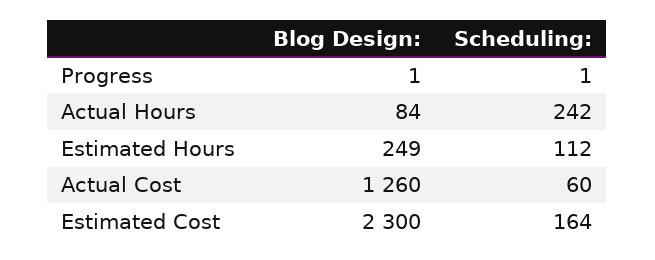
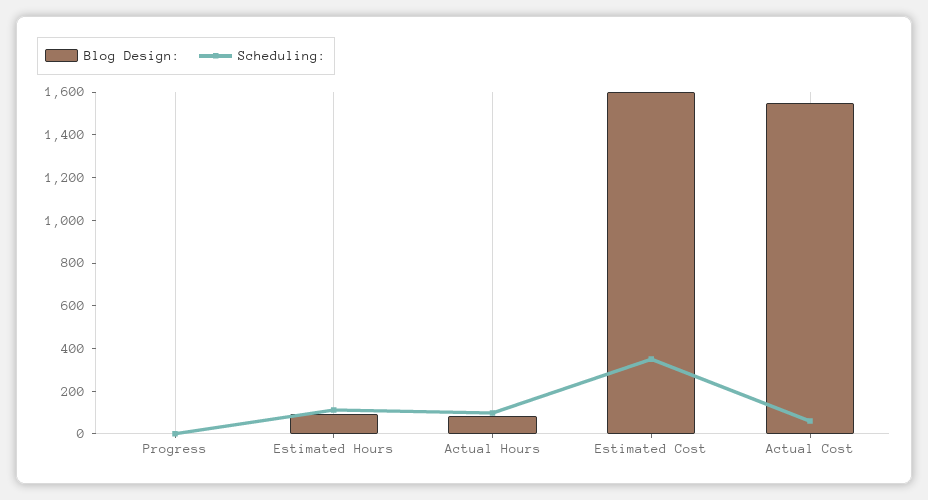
  {
    "Blog Design:": {
      "Progress": 1,
      "Actual Hours": 84,
-     "Estimated Hours": 249,
+     "Estimated Hours": 100,
-     "Actual Cost": 1260,
+     "Actual Cost": 1550,
-     "Estimated Cost": 2300
+     "Estimated Cost": 1600
    },
    "Scheduling:": {
      "Progress": 1,
-     "Actual Hours": 242,
+     "Actual Hours": 100,
      "Estimated Hours": 112,
      "Actual Cost": 60,
-     "Estimated Cost": 164
+     "Estimated Cost": 350
    }
  }

